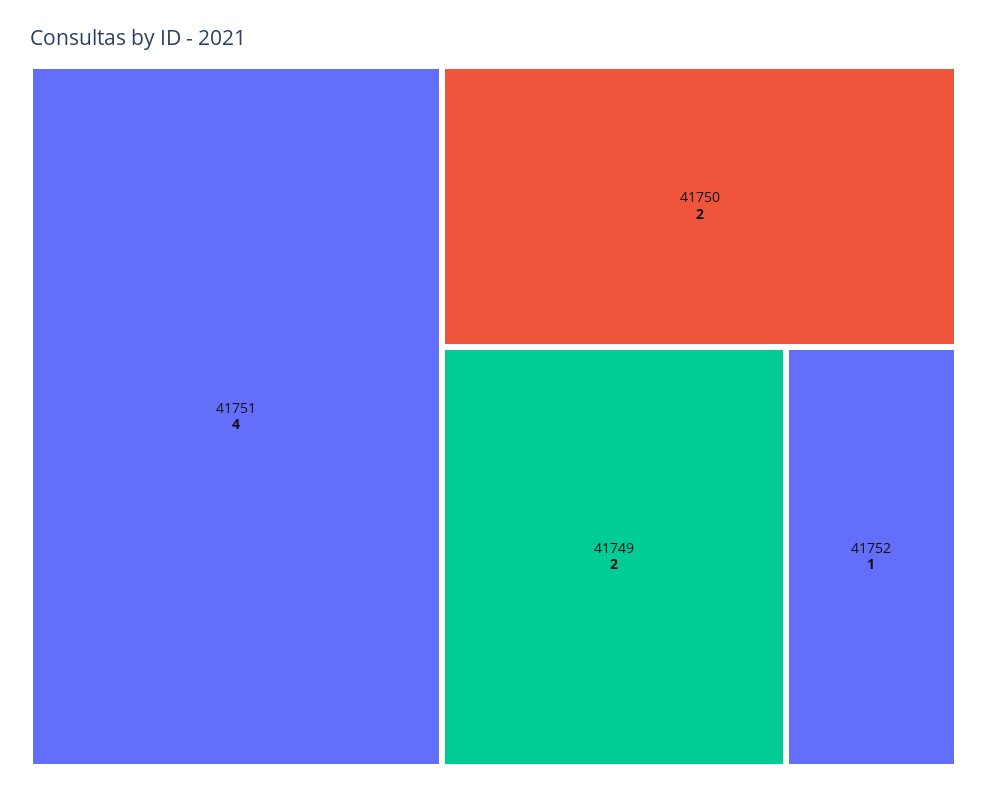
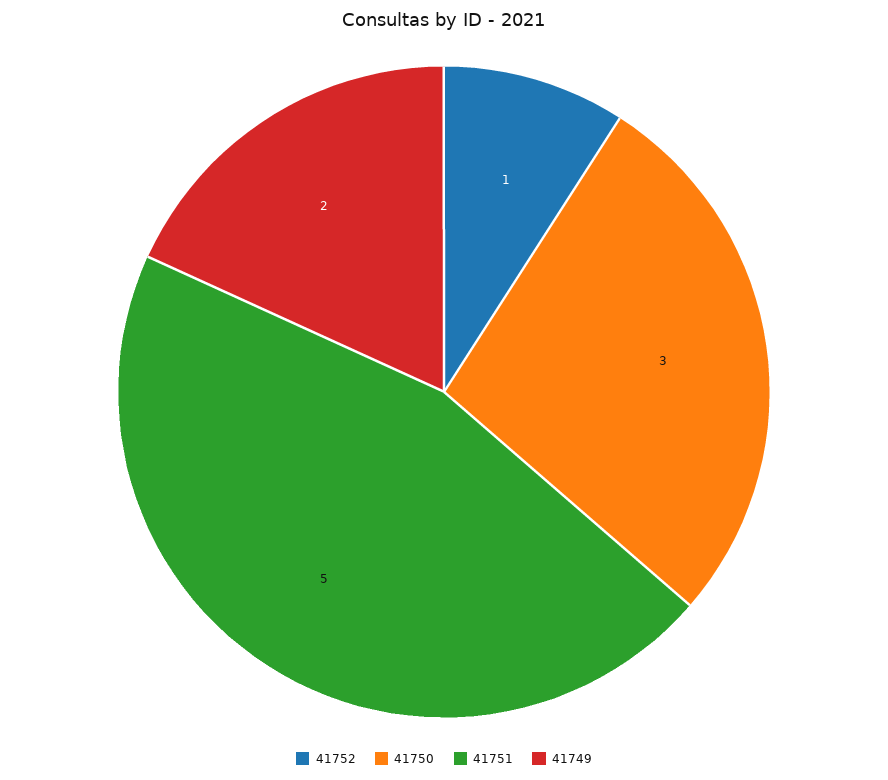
  {
-   "41751": 4,
+   "41751": 5,
-   "41750": 2,
+   "41750": 3,
    "41749": 2,
    "41752": 1
  }

